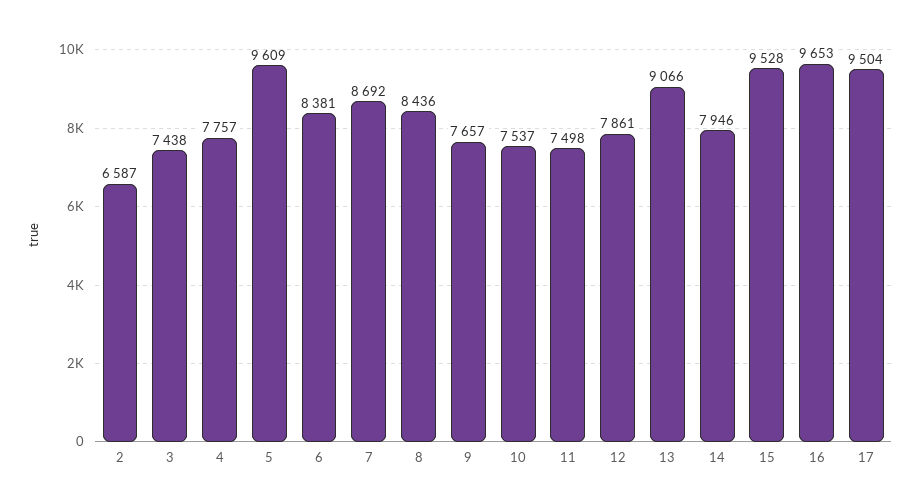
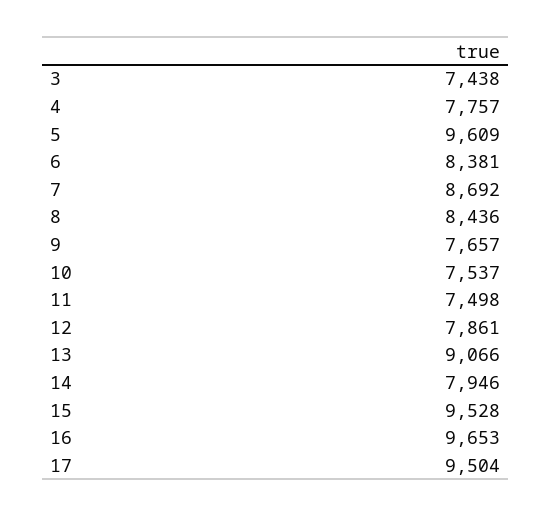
  {
-   "2": 6587,
    "3": 7438,
    "4": 7757,
    "5": 9609,
    "6": 8381,
    "7": 8692,
    "8": 8436,
    "9": 7657,
    "10": 7537,
    "11": 7498,
    "12": 7861,
    "13": 9066,
    "14": 7946,
    "15": 9528,
    "16": 9653,
    "17": 9504
  }

